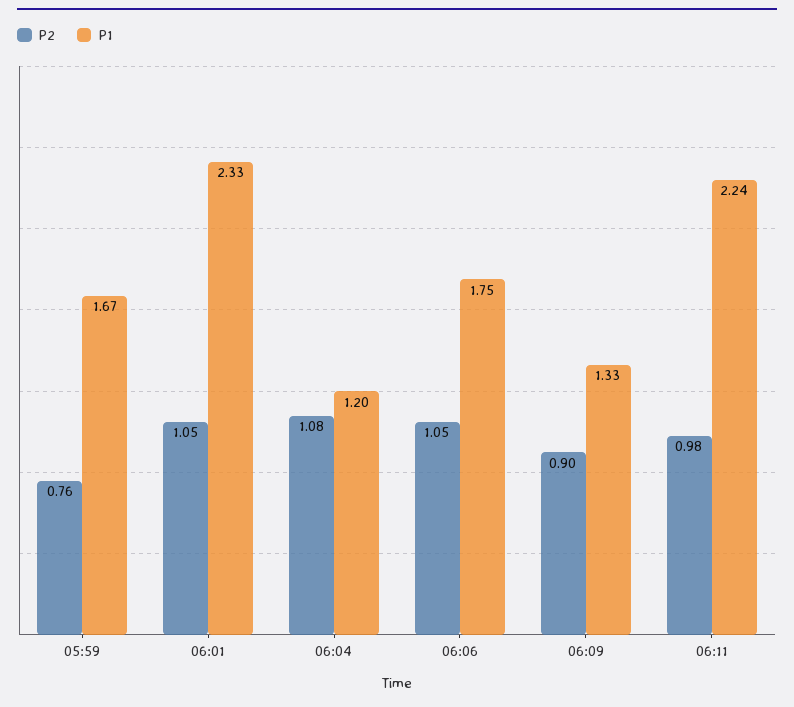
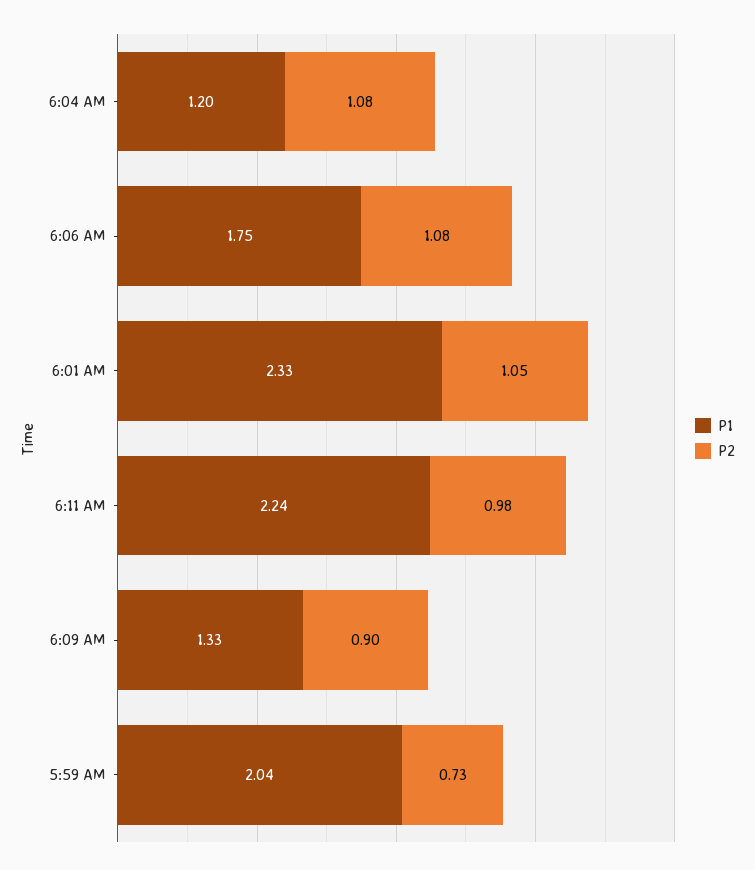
  {
    "P2": {
-     "05:59": 0.76,
+     "05:59": 0.73,
      "06:01": 1.05,
      "06:04": 1.08,
-     "06:06": 1.05,
+     "06:06": 1.08,
      "06:09": 0.9,
      "06:11": 0.98
    },
    "P1": {
-     "05:59": 1.67,
+     "05:59": 2.04,
      "06:01": 2.33,
      "06:04": 1.2,
      "06:06": 1.75,
      "06:09": 1.33,
      "06:11": 2.24
    }
  }

